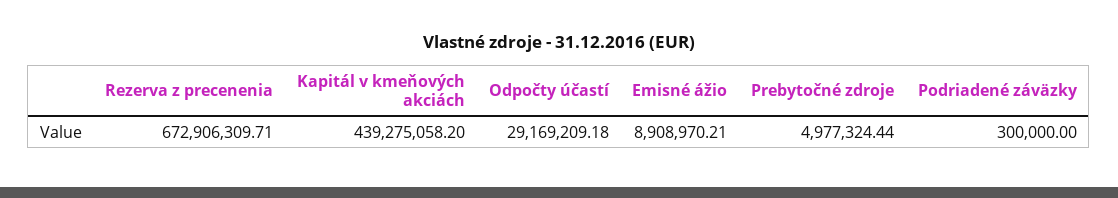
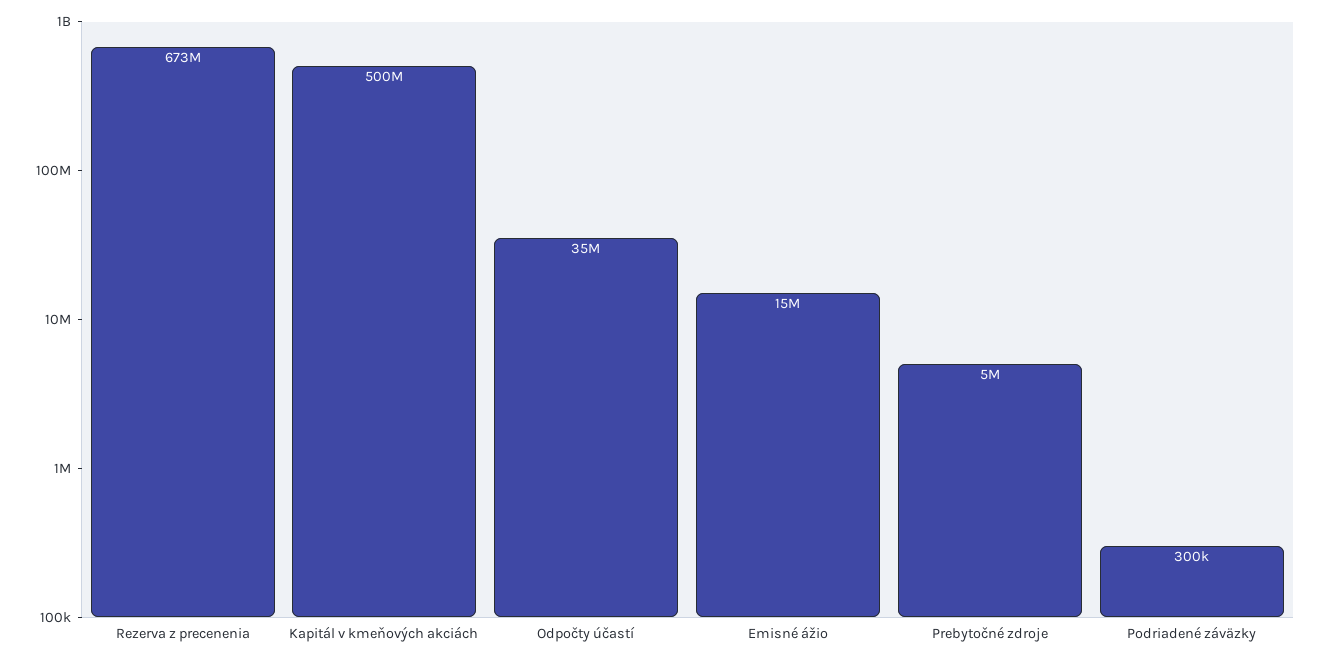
  {
    "Rezerva z precenenia": 672906309.71,
-   "Kapitál v kmeňových akciách": 439275058.2,
+   "Kapitál v kmeňových akciách": 500000000,
-   "Odpočty účastí": 29169209.18,
+   "Odpočty účastí": 35000000,
-   "Emisné ážio": 8908970.21,
+   "Emisné ážio": 15000000,
    "Prebytočné zdroje": 4977324.44,
    "Podriadené záväzky": 300000
  }

